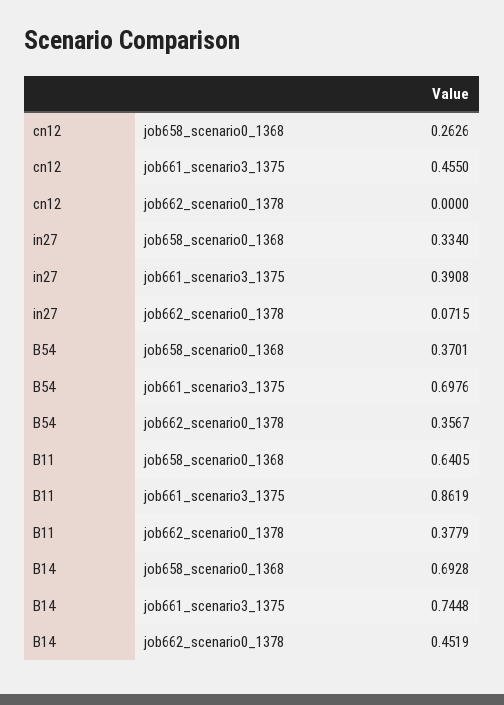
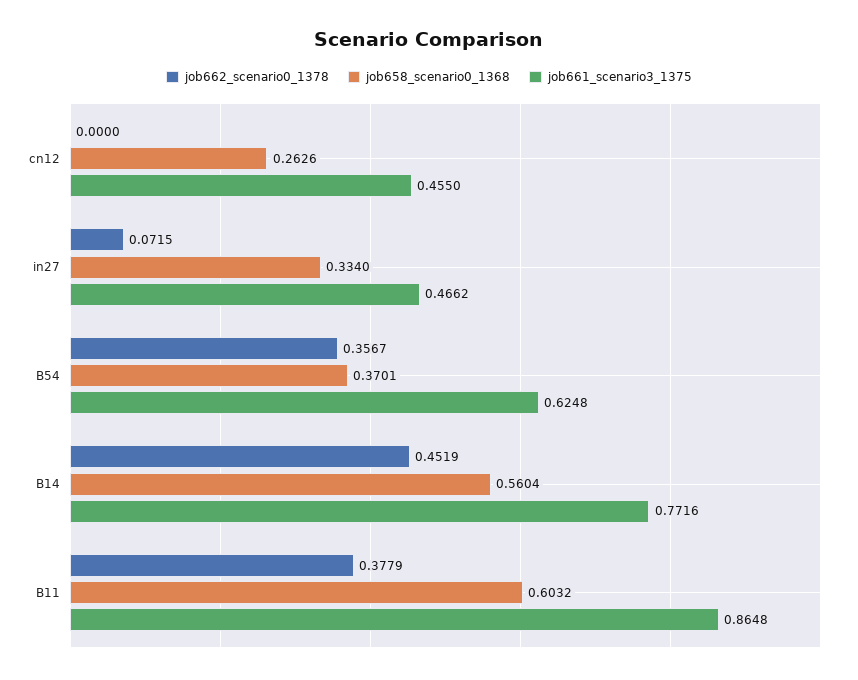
  {
    "job658_scenario0_1368": {
      "cn12": 0.2626,
      "in27": 0.334,
      "B54": 0.3701,
-     "B11": 0.6405,
+     "B11": 0.6032,
-     "B14": 0.6928
+     "B14": 0.5604
    },
    "job661_scenario3_1375": {
      "cn12": 0.455,
-     "in27": 0.3908,
+     "in27": 0.4662,
-     "B54": 0.6976,
+     "B54": 0.6248,
-     "B11": 0.8619,
+     "B11": 0.8648,
-     "B14": 0.7448
+     "B14": 0.7716
    },
    "job662_scenario0_1378": {
      "cn12": 0,
      "in27": 0.0715,
      "B54": 0.3567,
      "B11": 0.3779,
      "B14": 0.4519
    }
  }

